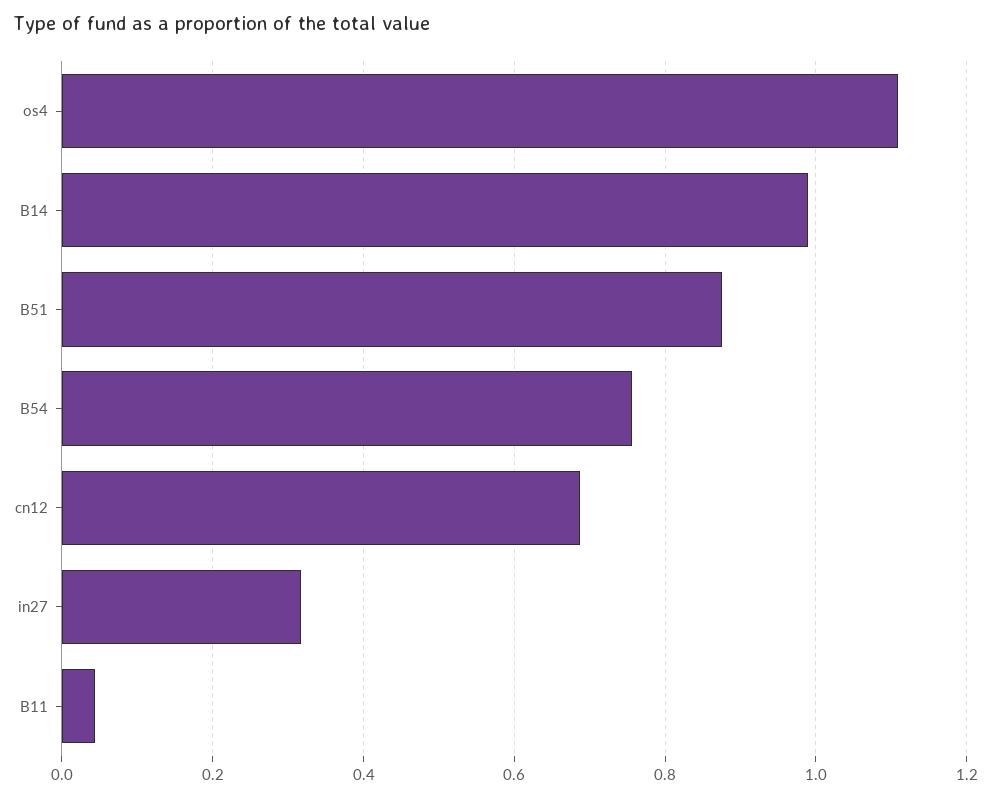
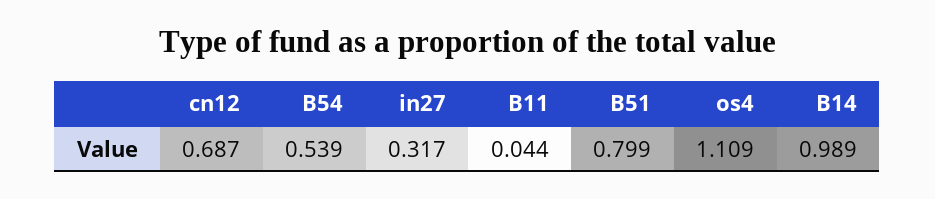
  {
    "os4": 1.109,
    "B14": 0.989,
-   "B51": 0.88,
+   "B51": 0.799,
-   "B54": 0.76,
+   "B54": 0.539,
    "cn12": 0.687,
    "in27": 0.317,
    "B11": 0.044
  }

